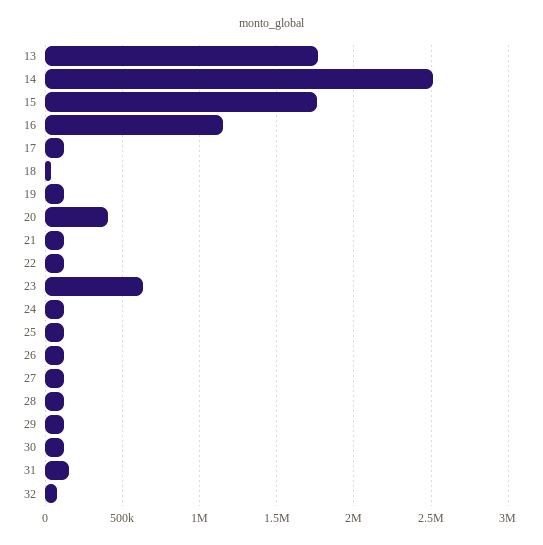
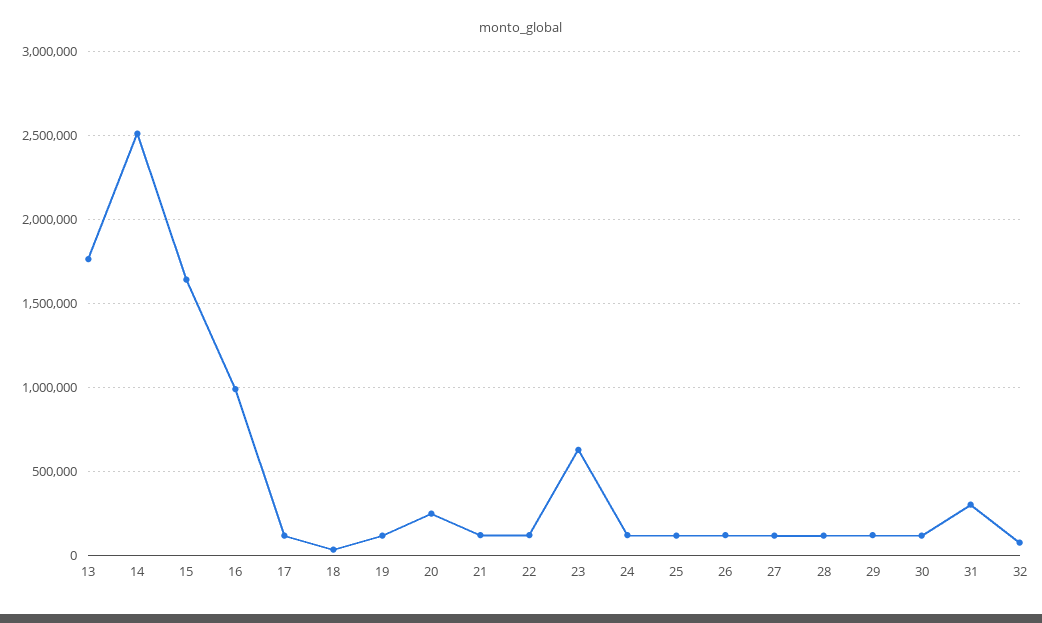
  {
    "13": 1750000,
    "14": 2500000,
-   "15": 1750000,
+   "15": 1650000,
-   "16": 1150000,
+   "16": 1000000,
    "17": 100000,
    "18": 50000,
    "19": 100000,
-   "20": 400000,
+   "20": 250000,
    "21": 100000,
    "22": 100000,
    "23": 650000,
    "24": 100000,
    "25": 100000,
    "26": 100000,
    "27": 100000,
    "28": 100000,
    "29": 100000,
    "30": 100000,
-   "31": 150000,
+   "31": 300000,
    "32": 100000
  }

